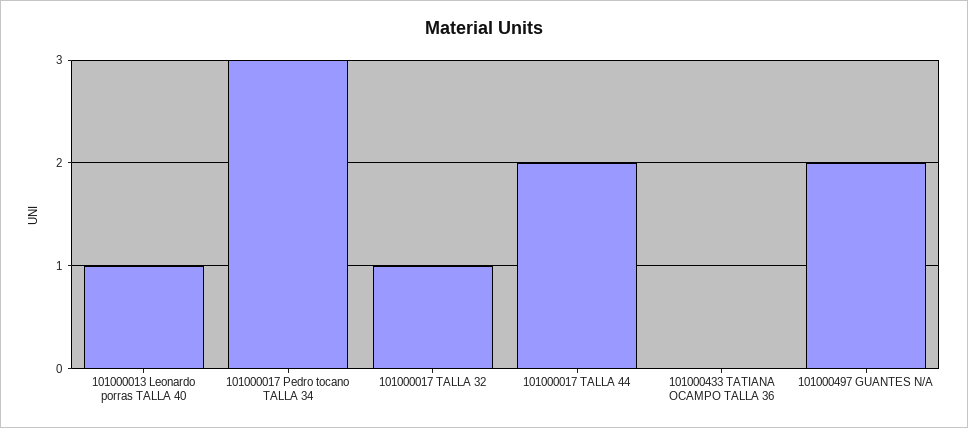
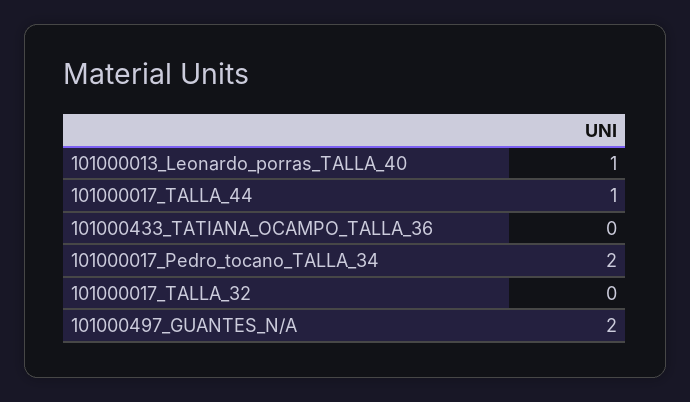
  {
    "101000013 Leonardo porras TALLA 40": 1,
-   "101000017 Pedro tocano TALLA 34": 3,
+   "101000017 Pedro tocano TALLA 34": 2,
-   "101000017 TALLA 32": 1,
+   "101000017 TALLA 32": 0,
-   "101000017 TALLA 44": 2,
+   "101000017 TALLA 44": 1,
    "101000433 TATIANA OCAMPO TALLA 36": 0,
    "101000497 GUANTES N/A": 2
  }

